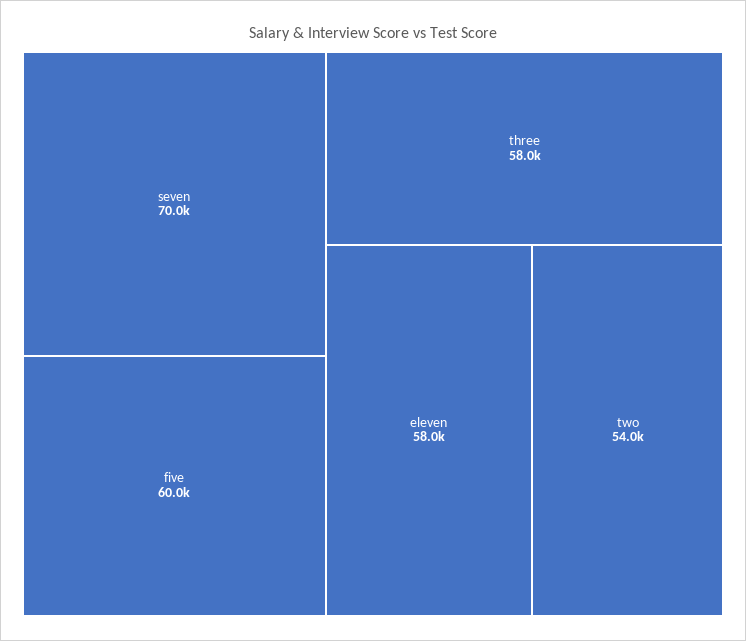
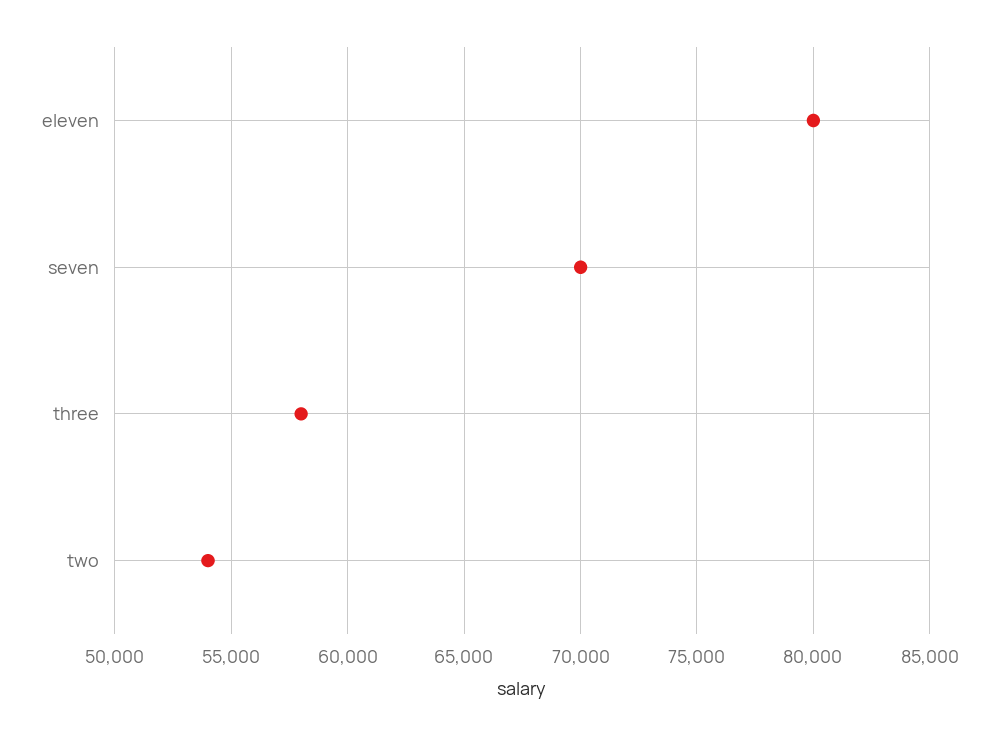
  {
    "seven": 70000,
-   "five": 60000,
    "three": 58000,
-   "eleven": 58000,
+   "eleven": 80000,
    "two": 54000
  }

